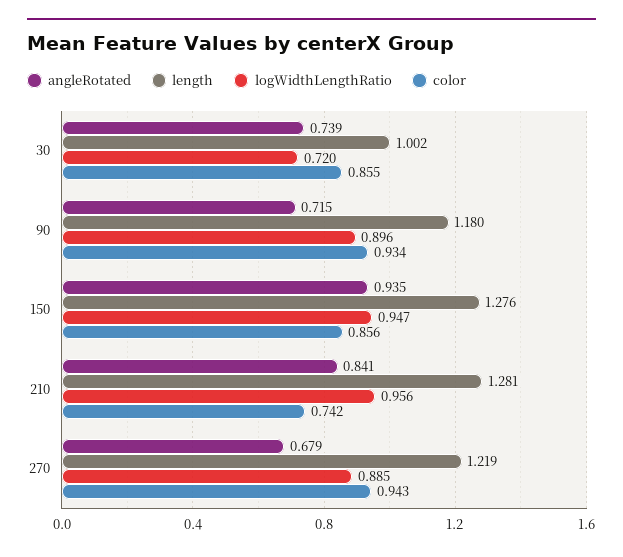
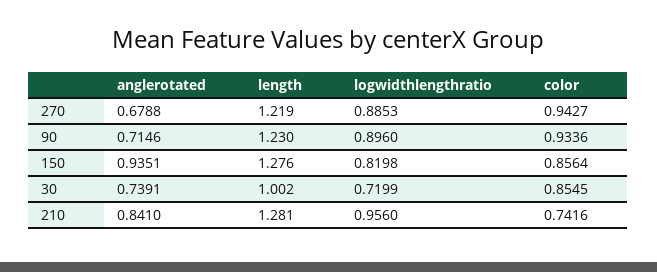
  {
    "angleRotated": {
      "30": 0.7391,
      "90": 0.7146,
      "150": 0.9351,
      "210": 0.841,
      "270": 0.6788
    },
    "length": {
      "30": 1.002,
-     "90": 1.18,
+     "90": 1.23,
      "150": 1.276,
      "210": 1.281,
      "270": 1.219
    },
    "logWidthLengthRatio": {
      "30": 0.7199,
      "90": 0.896,
-     "150": 0.947,
+     "150": 0.8198,
      "210": 0.956,
      "270": 0.8853
    },
    "color": {
      "30": 0.8545,
      "90": 0.9336,
      "150": 0.8564,
      "210": 0.7416,
      "270": 0.9427
    }
  }

